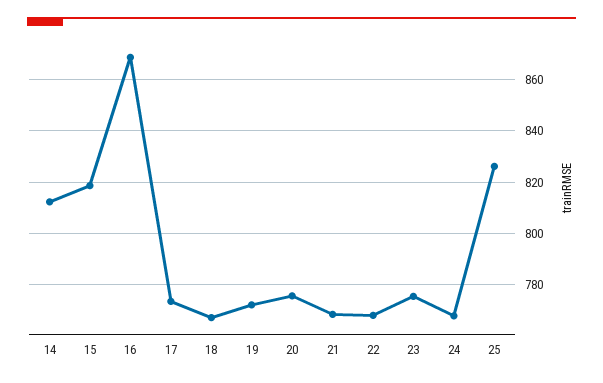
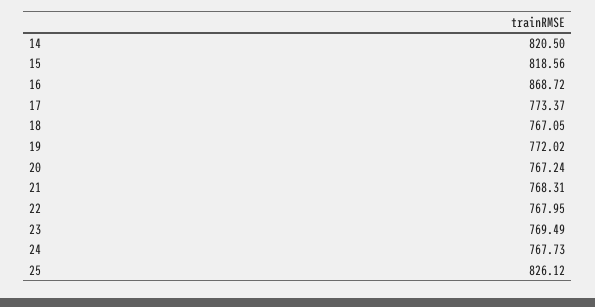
  {
-   "14": 812.5,
+   "14": 820.5,
    "15": 818.56,
    "16": 868.72,
    "17": 773.37,
    "18": 767.05,
    "19": 772.02,
-   "20": 775,
+   "20": 767.24,
    "21": 768.31,
    "22": 767.95,
-   "23": 775,
+   "23": 769.49,
    "24": 767.73,
    "25": 826.12
  }

